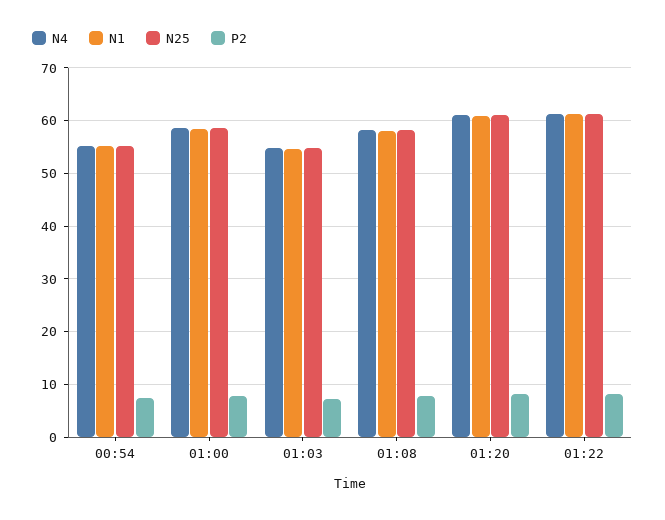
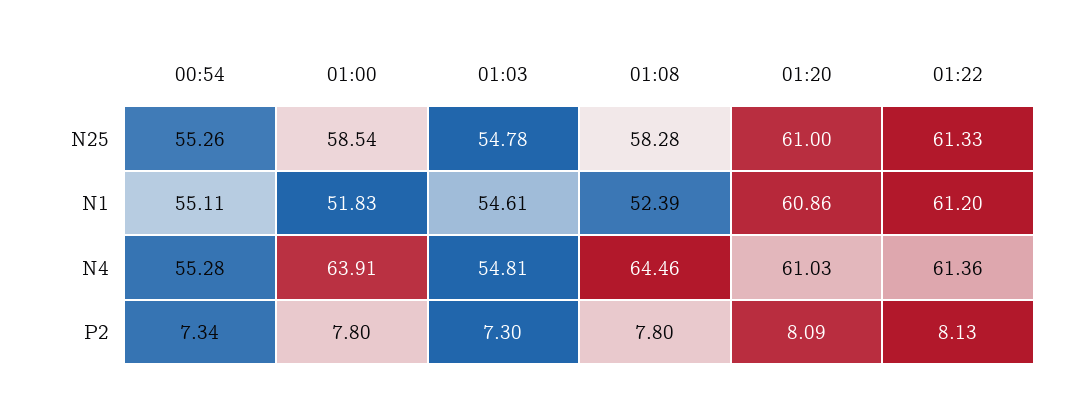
  {
    "N4": {
      "00:54": 55.28,
-     "01:00": 58,
+     "01:00": 63.91,
      "01:03": 54.81,
-     "01:08": 58,
+     "01:08": 64.46,
      "01:20": 61.03,
      "01:22": 61.36
    },
    "N1": {
      "00:54": 55.11,
-     "01:00": 58,
+     "01:00": 51.83,
      "01:03": 54.61,
-     "01:08": 58,
+     "01:08": 52.39,
      "01:20": 60.86,
      "01:22": 61.2
    },
    "N25": {
      "00:54": 55.26,
      "01:00": 58.54,
      "01:03": 54.78,
      "01:08": 58.28,
      "01:20": 61,
      "01:22": 61.33
    },
    "P2": {
      "00:54": 7.34,
      "01:00": 7.8,
      "01:03": 7.3,
      "01:08": 7.8,
      "01:20": 8.09,
      "01:22": 8.13
    }
  }

